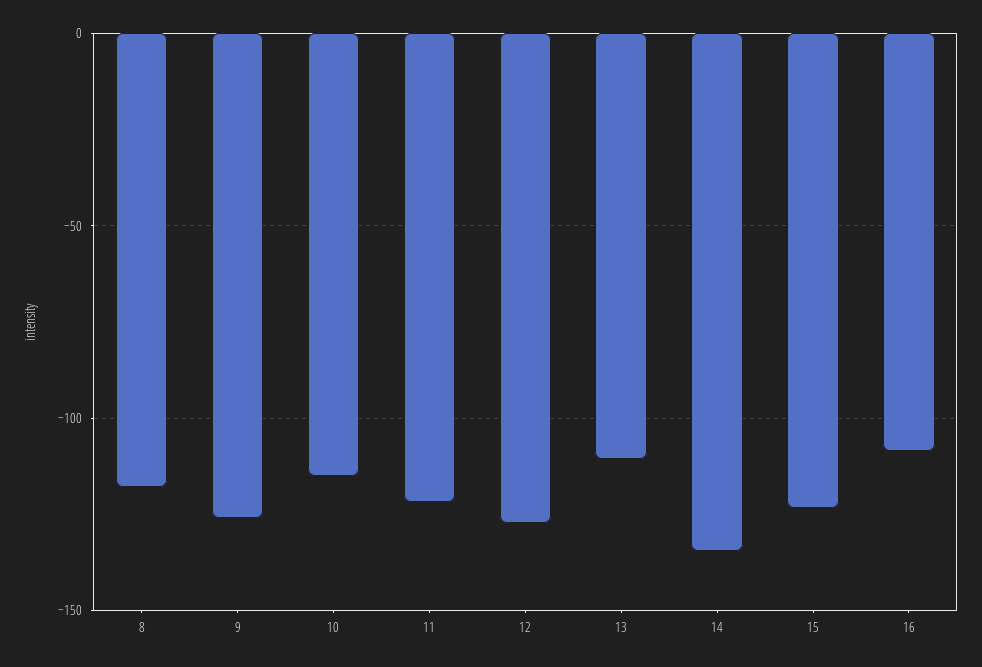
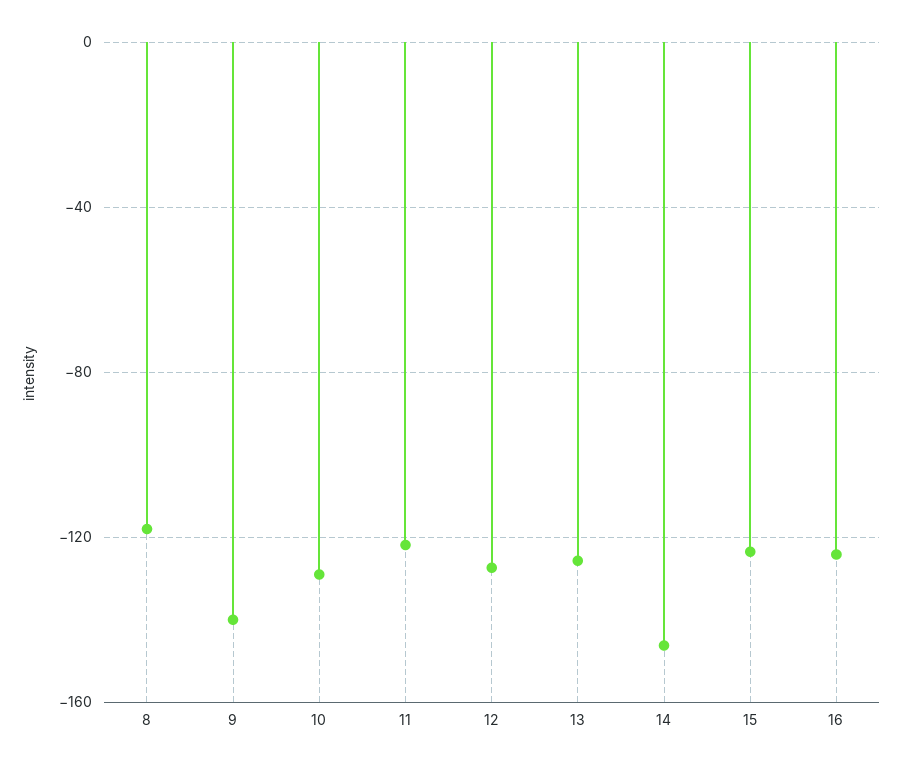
  {
    "8": -120,
-   "9": -125,
+   "9": -140,
-   "10": -115,
+   "10": -130,
    "11": -120,
    "12": -125,
-   "13": -110,
+   "13": -125,
-   "14": -135,
+   "14": -145,
    "15": -125,
-   "16": -110
+   "16": -125
  }

